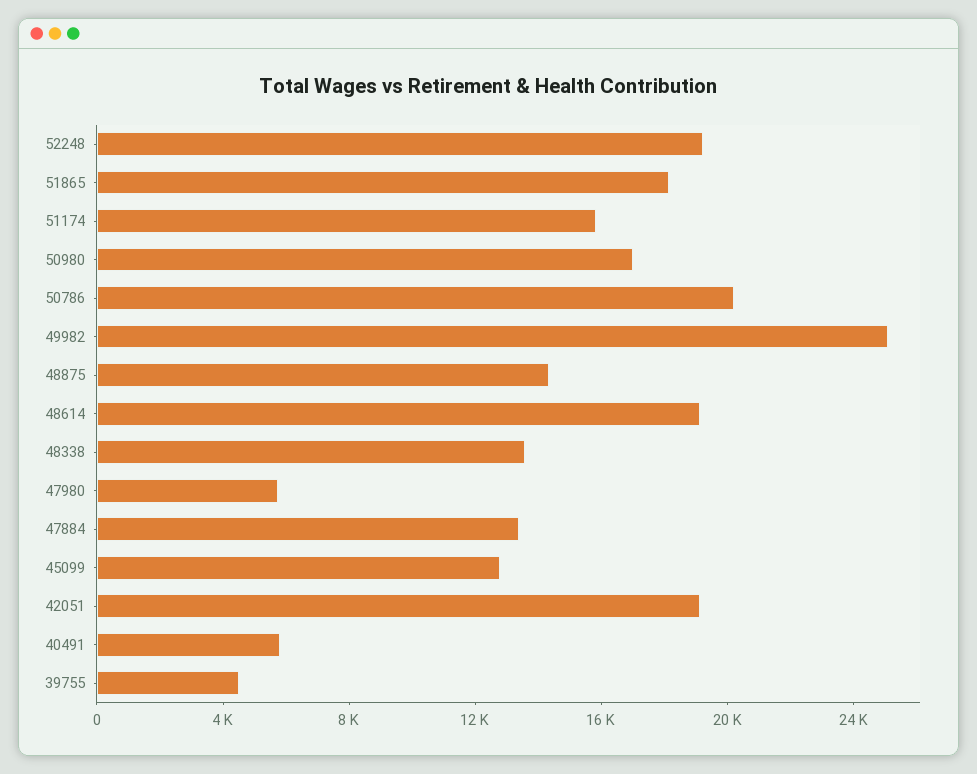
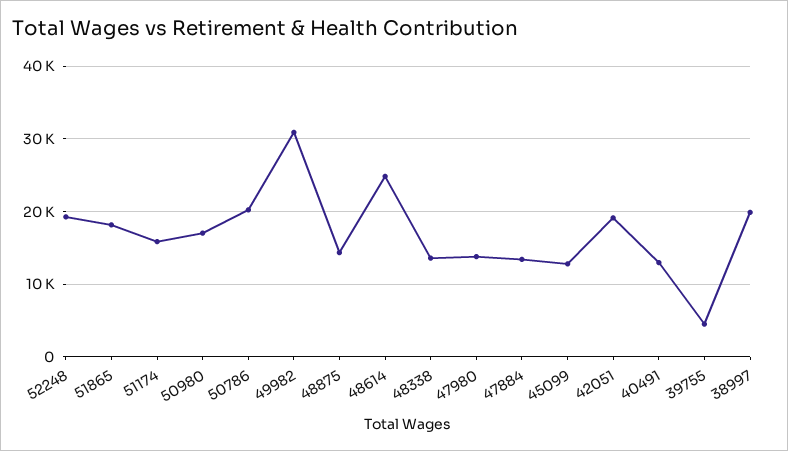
  {
    "52248": 19000,
    "51865": 18000,
    "51174": 16000,
    "50980": 17000,
    "50786": 20000,
-   "49982": 25000,
+   "49982": 31000,
    "48875": 14000,
-   "48614": 19000,
+   "48614": 25000,
    "48338": 14000,
-   "47980": 6000,
+   "47980": 14000,
    "47884": 13000,
    "45099": 13000,
    "42051": 19000,
-   "40491": 6000,
+   "40491": 13000,
-   "39755": 4000
+   "39755": 4000,
+   "38997": 20000
  }

